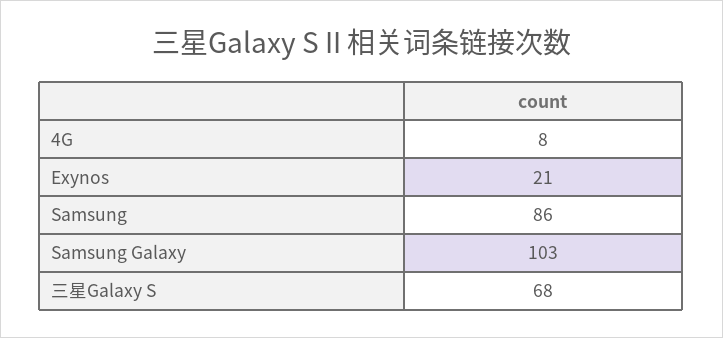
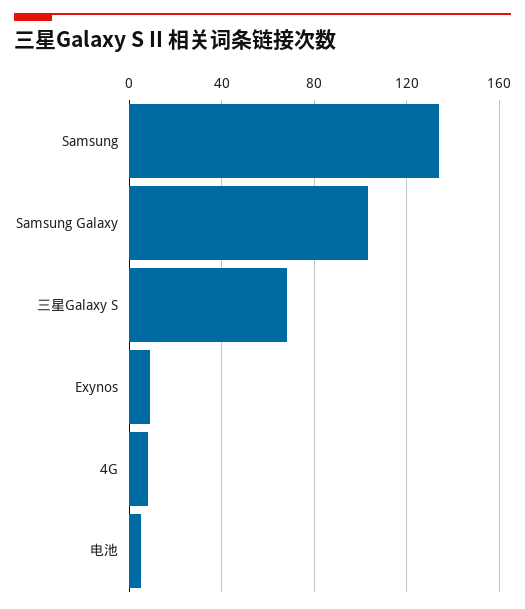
  {
    "4G": 8,
-   "Exynos": 21,
+   "Exynos": 10,
-   "Samsung": 86,
+   "Samsung": 135,
    "Samsung Galaxy": 103,
-   "三星Galaxy S": 68
+   "三星Galaxy S": 68,
+   "电池": 5
  }

